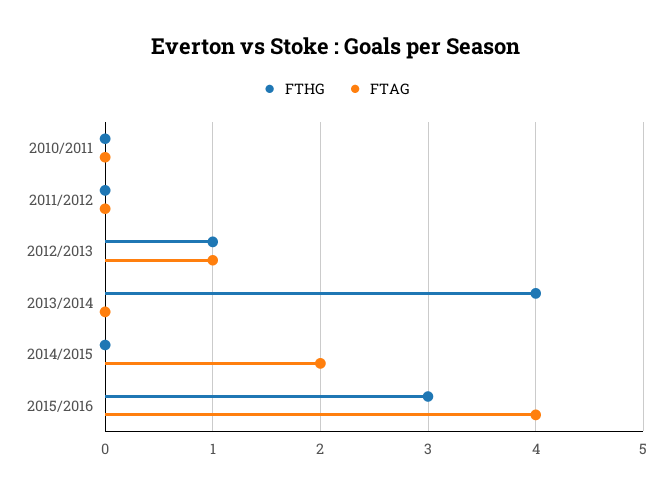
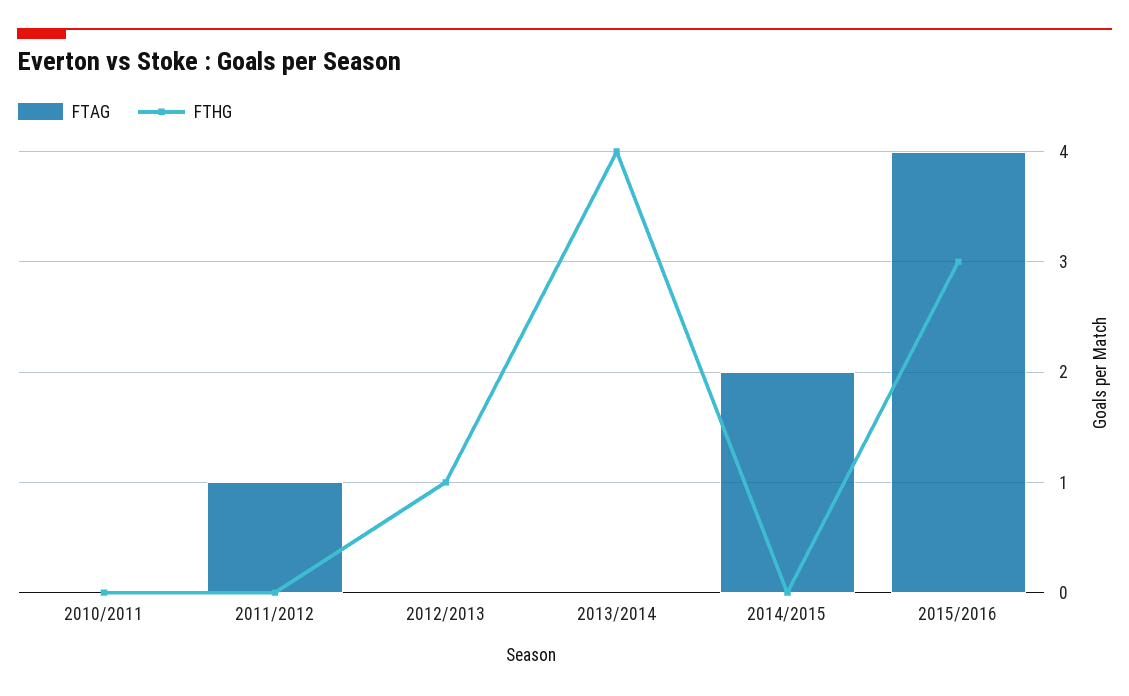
  {
    "FTHG": {
      "2010/2011": 0,
      "2011/2012": 0,
      "2012/2013": 1,
      "2013/2014": 4,
      "2014/2015": 0,
      "2015/2016": 3
    },
    "FTAG": {
      "2010/2011": 0,
-     "2011/2012": 0,
+     "2011/2012": 1,
-     "2012/2013": 1,
+     "2012/2013": 0,
      "2013/2014": 0,
      "2014/2015": 2,
      "2015/2016": 4
    }
  }

